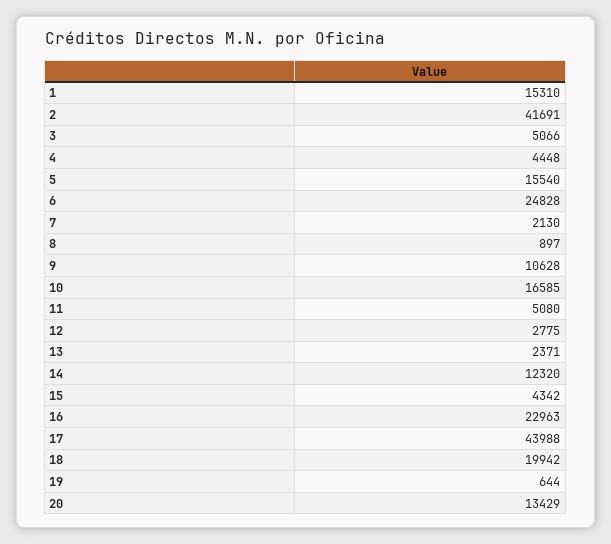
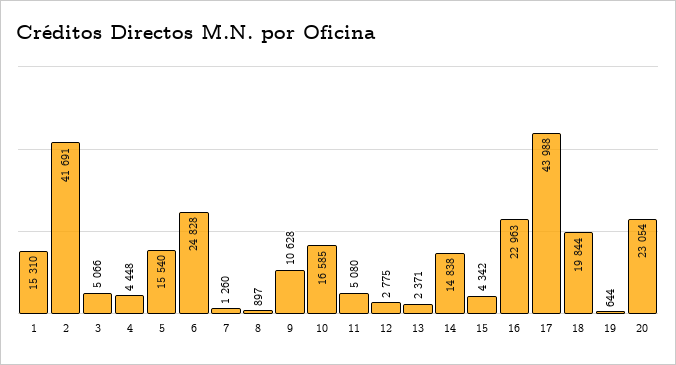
  {
    "1": 15310,
    "2": 41691,
    "3": 5066,
    "4": 4448,
    "5": 15540,
    "6": 24828,
-   "7": 2130,
+   "7": 1260,
    "8": 897,
    "9": 10628,
    "10": 16585,
    "11": 5080,
    "12": 2775,
    "13": 2371,
-   "14": 12320,
+   "14": 14838,
    "15": 4342,
    "16": 22963,
    "17": 43988,
-   "18": 19942,
+   "18": 19844,
    "19": 644,
-   "20": 13429
+   "20": 23054
  }

